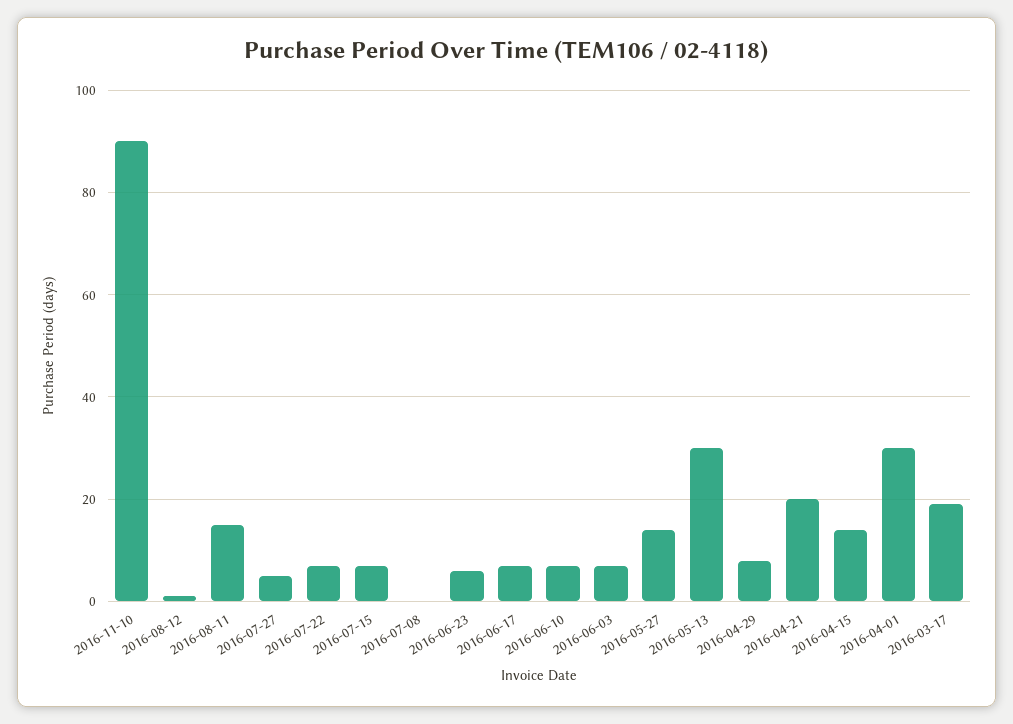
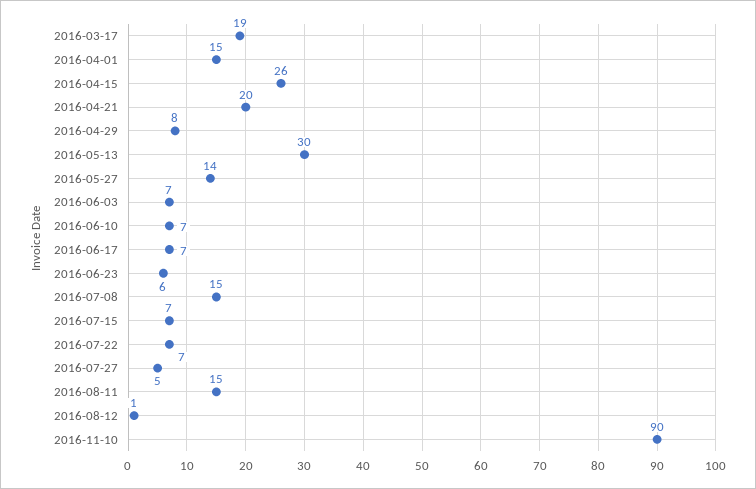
  {
    "2016-11-10": 90,
    "2016-08-12": 1,
    "2016-08-11": 15,
    "2016-07-27": 5,
    "2016-07-22": 7,
    "2016-07-15": 7,
-   "2016-07-08": 0,
+   "2016-07-08": 15,
    "2016-06-23": 6,
    "2016-06-17": 7,
    "2016-06-10": 7,
    "2016-06-03": 7,
    "2016-05-27": 14,
    "2016-05-13": 30,
    "2016-04-29": 8,
    "2016-04-21": 20,
-   "2016-04-15": 15,
+   "2016-04-15": 26,
-   "2016-04-01": 30,
+   "2016-04-01": 15,
    "2016-03-17": 19
  }

